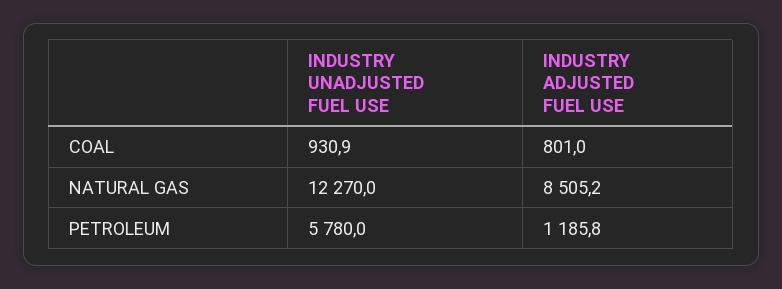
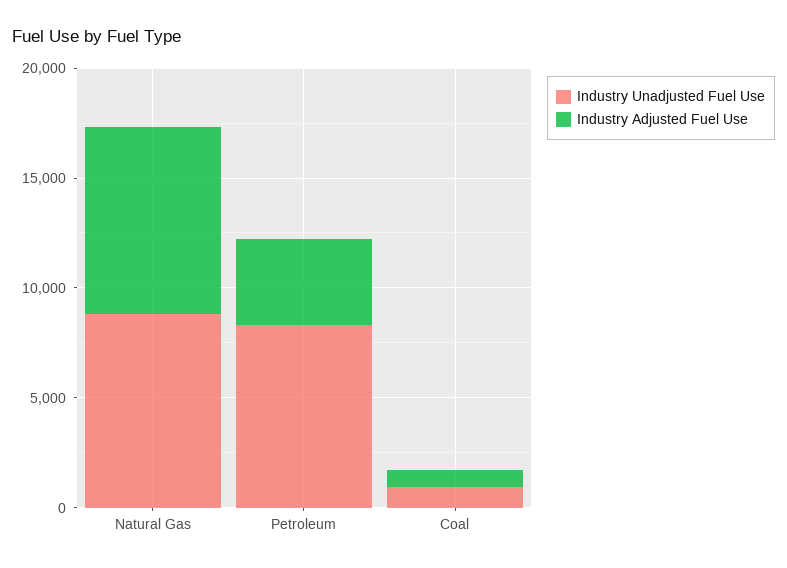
  {
    "INDUSTRY UNADJUSTED FUEL USE": {
      "COAL": 930.9,
-     "NATURAL GAS": 12270,
+     "NATURAL GAS": 9000,
-     "PETROLEUM": 5780
+     "PETROLEUM": 8000
    },
    "INDUSTRY ADJUSTED FUEL USE": {
      "COAL": 801,
      "NATURAL GAS": 8505.2,
-     "PETROLEUM": 1185.8
+     "PETROLEUM": 4000
    }
  }

